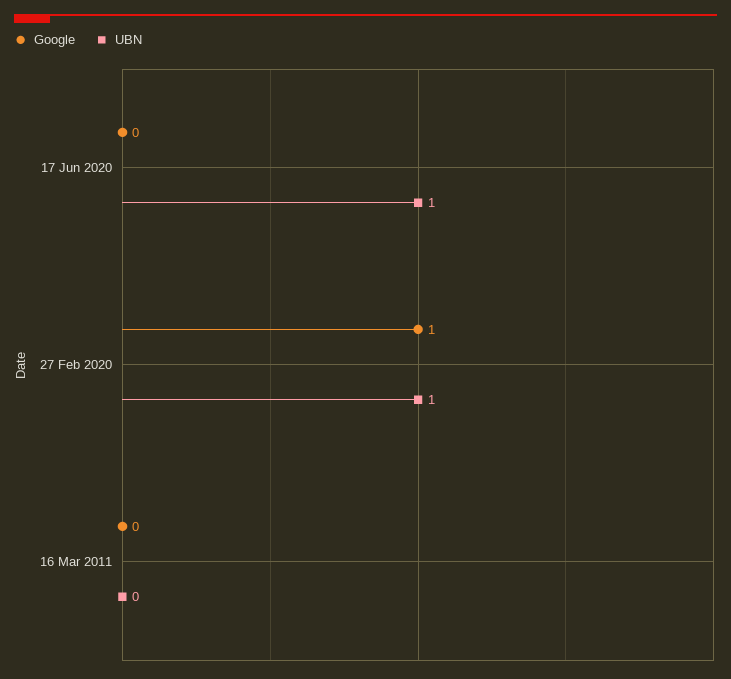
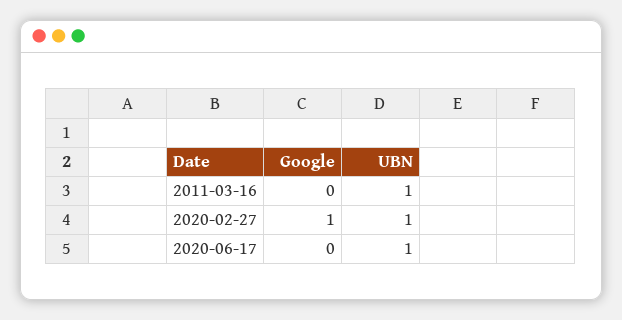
  {
    "Google": {
      "17 Jun 2020": 0,
      "27 Feb 2020": 1,
      "16 Mar 2011": 0
    },
    "UBN": {
      "17 Jun 2020": 1,
      "27 Feb 2020": 1,
-     "16 Mar 2011": 0
+     "16 Mar 2011": 1
    }
  }

